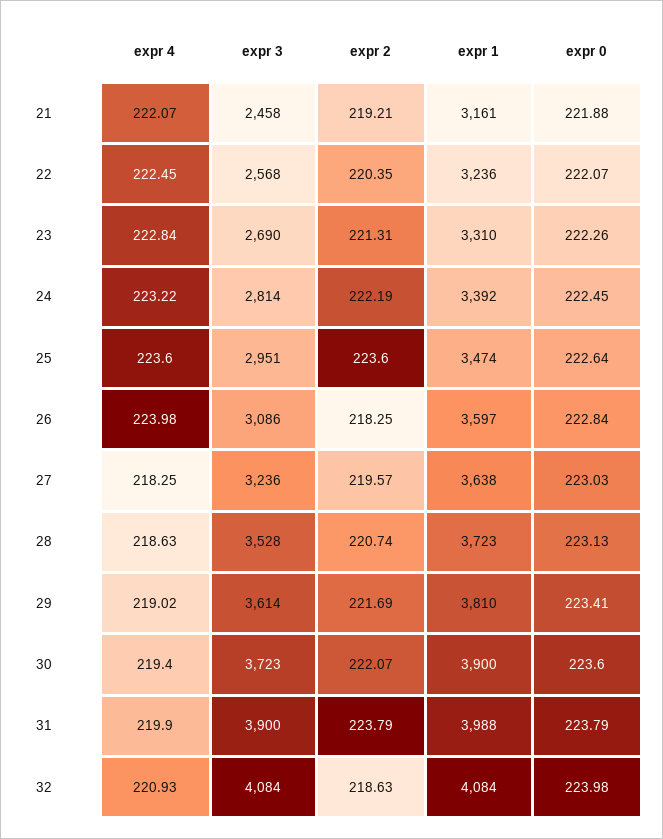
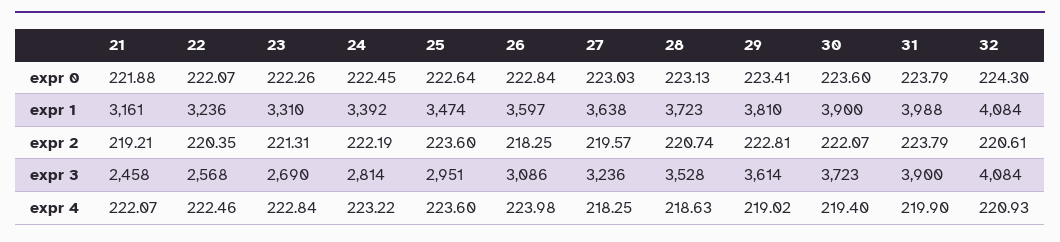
  {
    "expr 4": {
      "21": 222.07,
-     "22": 222.45,
+     "22": 222.46,
      "23": 222.84,
      "24": 223.22,
      "25": 223.6,
      "26": 223.98,
      "27": 218.25,
      "28": 218.63,
      "29": 219.02,
      "30": 219.4,
      "31": 219.9,
      "32": 220.93
    },
    "expr 3": {
      "21": 2458,
      "22": 2568,
      "23": 2690,
      "24": 2814,
      "25": 2951,
      "26": 3086,
      "27": 3236,
      "28": 3528,
      "29": 3614,
      "30": 3723,
      "31": 3900,
      "32": 4084
    },
    "expr 2": {
      "21": 219.21,
      "22": 220.35,
      "23": 221.31,
      "24": 222.19,
      "25": 223.6,
      "26": 218.25,
      "27": 219.57,
      "28": 220.74,
-     "29": 221.69,
+     "29": 222.81,
      "30": 222.07,
      "31": 223.79,
-     "32": 218.63
+     "32": 220.61
    },
    "expr 1": {
      "21": 3161,
      "22": 3236,
      "23": 3310,
      "24": 3392,
      "25": 3474,
      "26": 3597,
      "27": 3638,
      "28": 3723,
      "29": 3810,
      "30": 3900,
      "31": 3988,
      "32": 4084
    },
    "expr 0": {
      "21": 221.88,
      "22": 222.07,
      "23": 222.26,
      "24": 222.45,
      "25": 222.64,
      "26": 222.84,
      "27": 223.03,
      "28": 223.13,
      "29": 223.41,
      "30": 223.6,
      "31": 223.79,
-     "32": 223.98
+     "32": 224.3
    }
  }

